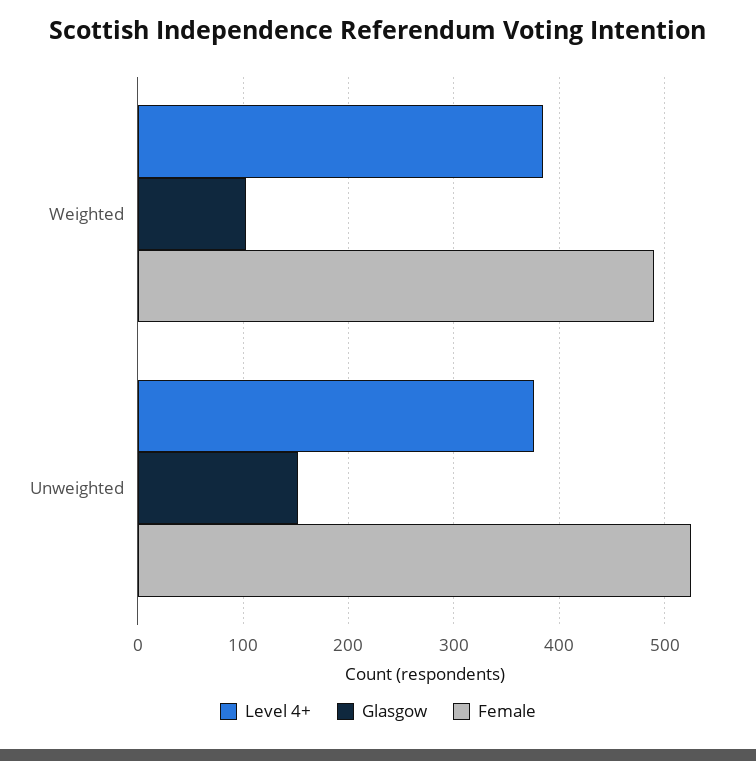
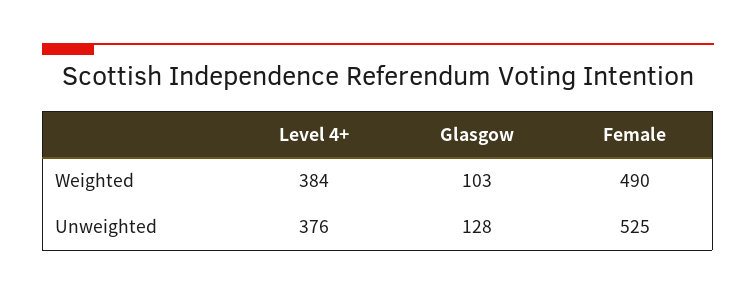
  {
    "Level 4+": {
      "Weighted": 384,
      "Unweighted": 376
    },
    "Glasgow": {
      "Weighted": 103,
-     "Unweighted": 150
+     "Unweighted": 128
    },
    "Female": {
      "Weighted": 490,
      "Unweighted": 525
    }
  }

